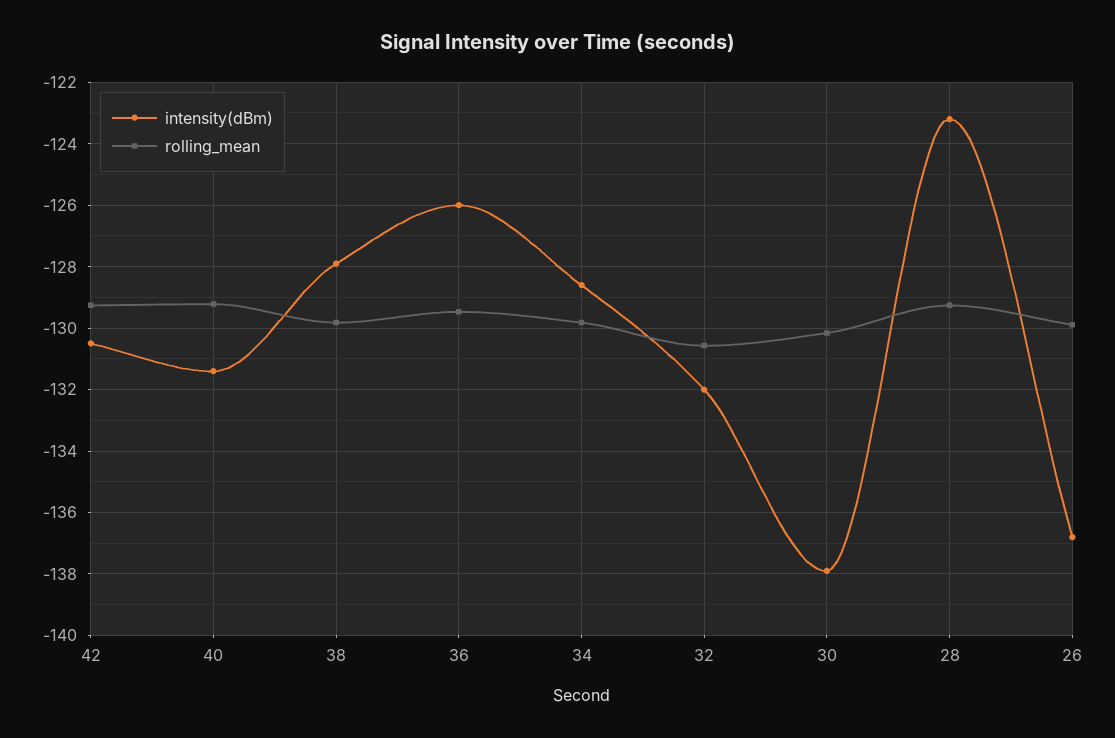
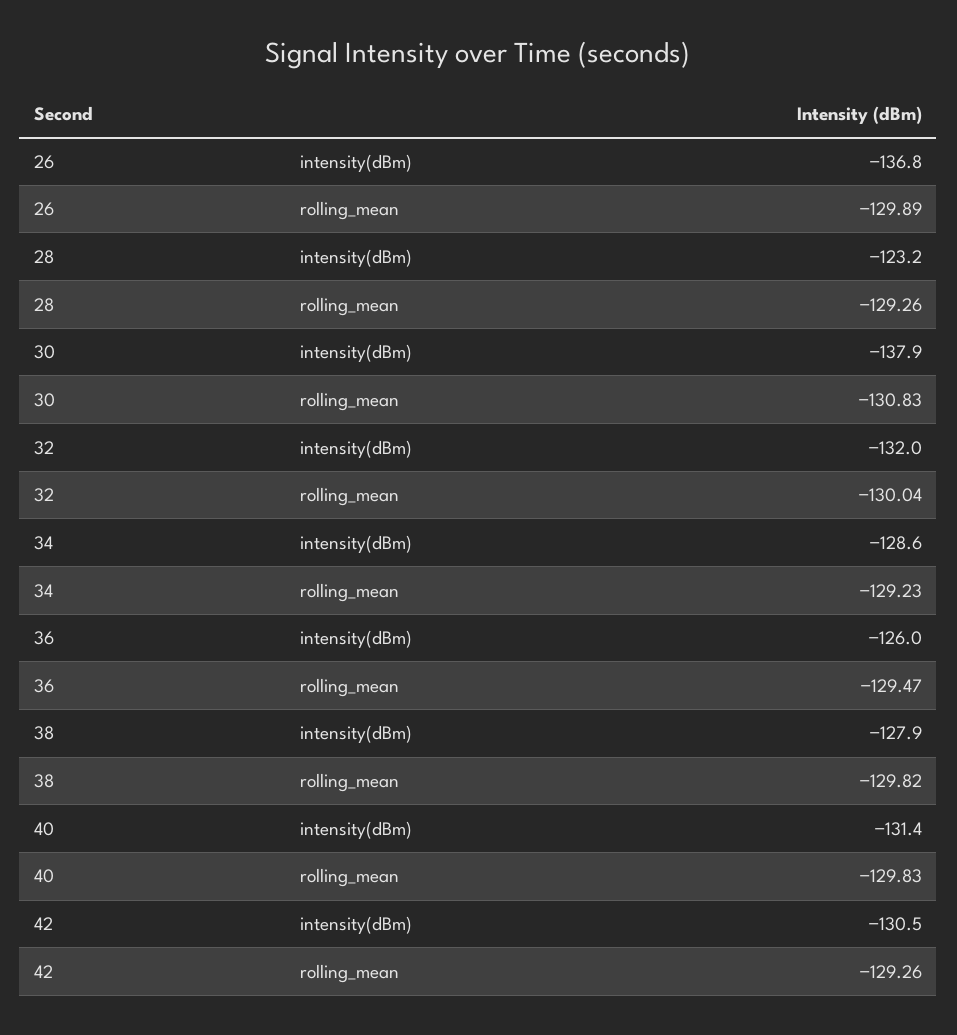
  {
    "intensity(dBm)": {
      "42": -130.5,
      "40": -131.4,
      "38": -127.9,
      "36": -126,
      "34": -128.6,
      "32": -132,
      "30": -137.9,
      "28": -123.2,
      "26": -136.8
    },
    "rolling_mean": {
      "42": -129.26,
-     "40": -129.2,
+     "40": -129.83,
      "38": -129.82,
      "36": -129.47,
-     "34": -129.8,
+     "34": -129.23,
-     "32": -130.6,
+     "32": -130.04,
-     "30": -130.2,
+     "30": -130.83,
      "28": -129.26,
      "26": -129.89
    }
  }

